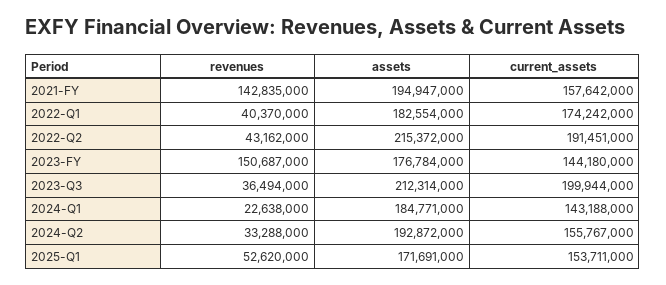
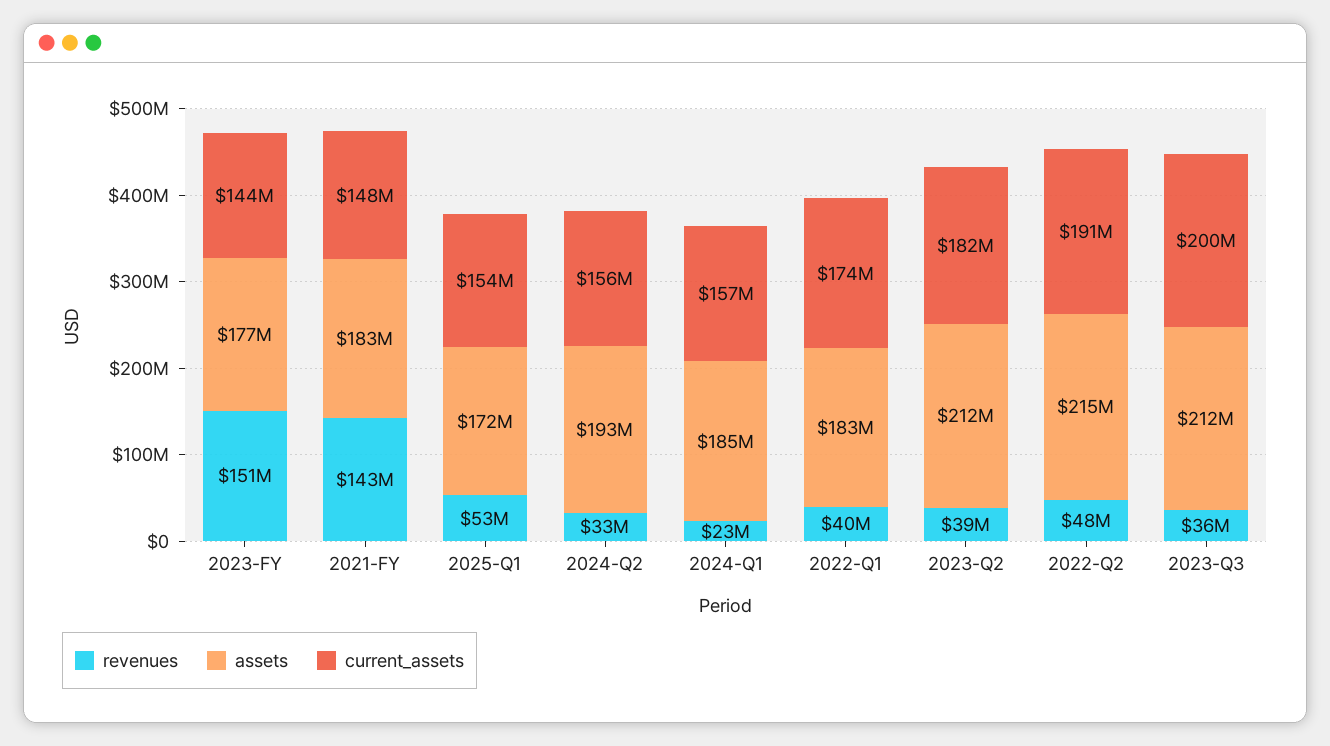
  {
    "revenues": {
      "2021-FY": 142835000,
      "2022-Q1": 40370000,
-     "2022-Q2": 43162000,
+     "2022-Q2": 48000000,
      "2023-FY": 150687000,
      "2023-Q3": 36494000,
      "2024-Q1": 22638000,
      "2024-Q2": 33288000,
-     "2025-Q1": 52620000
+     "2025-Q1": 52620000,
+     "2023-Q2": 39000000
    },
    "assets": {
-     "2021-FY": 194947000,
+     "2021-FY": 183000000,
      "2022-Q1": 182554000,
      "2022-Q2": 215372000,
      "2023-FY": 176784000,
      "2023-Q3": 212314000,
      "2024-Q1": 184771000,
      "2024-Q2": 192872000,
-     "2025-Q1": 171691000
+     "2025-Q1": 171691000,
+     "2023-Q2": 212000000
    },
    "current_assets": {
-     "2021-FY": 157642000,
+     "2021-FY": 148000000,
      "2022-Q1": 174242000,
      "2022-Q2": 191451000,
      "2023-FY": 144180000,
      "2023-Q3": 199944000,
-     "2024-Q1": 143188000,
+     "2024-Q1": 157000000,
      "2024-Q2": 155767000,
-     "2025-Q1": 153711000
+     "2025-Q1": 153711000,
+     "2023-Q2": 182000000
    }
  }

